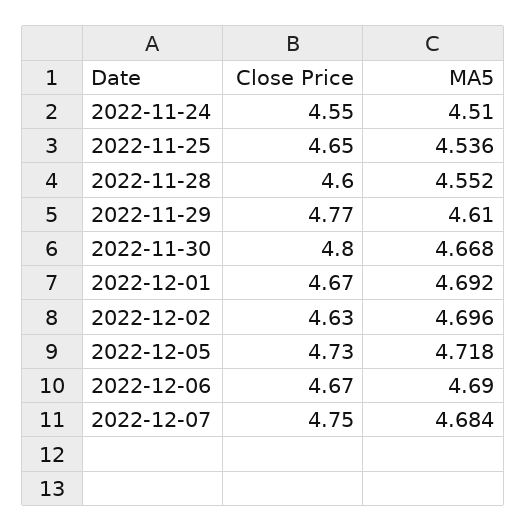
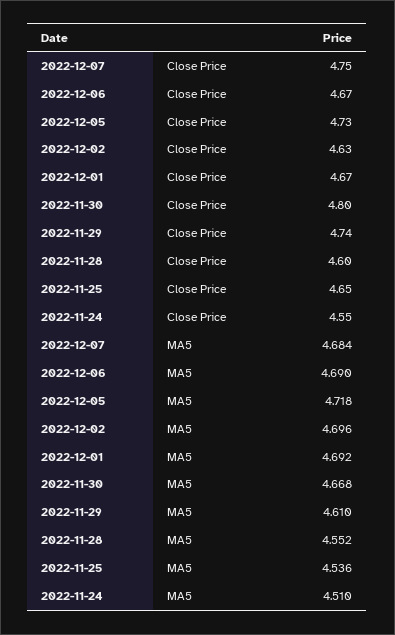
  {
    "Close Price": {
      "2022-11-24": 4.55,
      "2022-11-25": 4.65,
      "2022-11-28": 4.6,
-     "2022-11-29": 4.77,
+     "2022-11-29": 4.74,
      "2022-11-30": 4.8,
      "2022-12-01": 4.67,
      "2022-12-02": 4.63,
      "2022-12-05": 4.73,
      "2022-12-06": 4.67,
      "2022-12-07": 4.75
    },
    "MA5": {
      "2022-11-24": 4.51,
      "2022-11-25": 4.536,
      "2022-11-28": 4.552,
      "2022-11-29": 4.61,
      "2022-11-30": 4.668,
      "2022-12-01": 4.692,
      "2022-12-02": 4.696,
      "2022-12-05": 4.718,
      "2022-12-06": 4.69,
      "2022-12-07": 4.684
    }
  }

